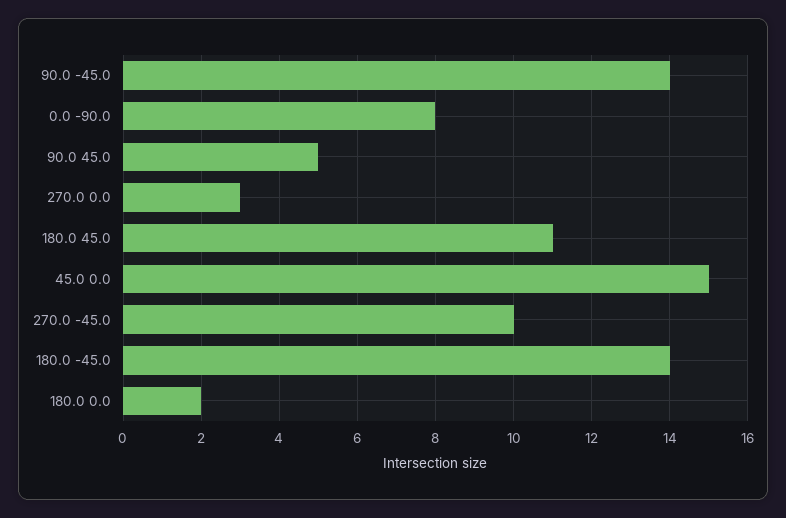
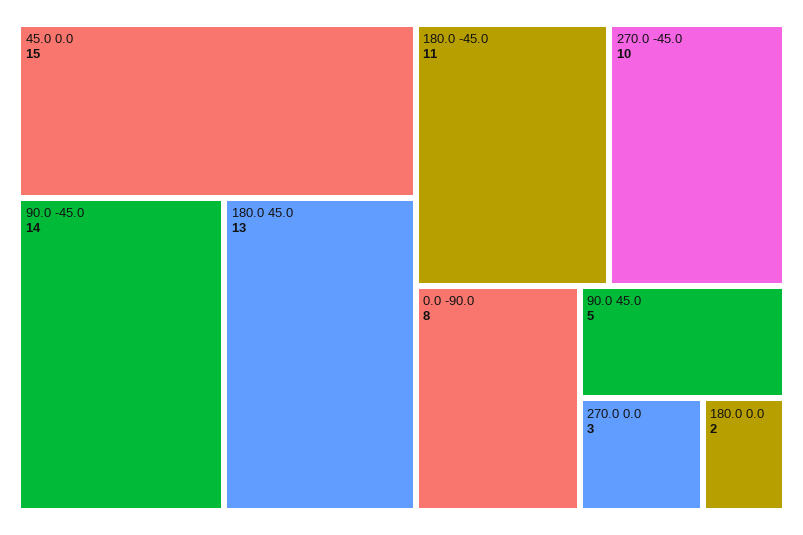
  {
    "90.0 -45.0": 14,
    "0.0 -90.0": 8,
    "90.0 45.0": 5,
    "270.0 0.0": 3,
-   "180.0 45.0": 11,
+   "180.0 45.0": 13,
    "45.0 0.0": 15,
    "270.0 -45.0": 10,
-   "180.0 -45.0": 14,
+   "180.0 -45.0": 11,
    "180.0 0.0": 2
  }

